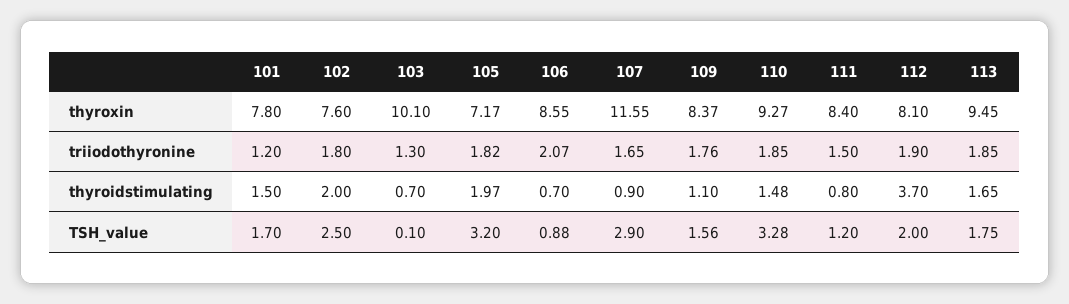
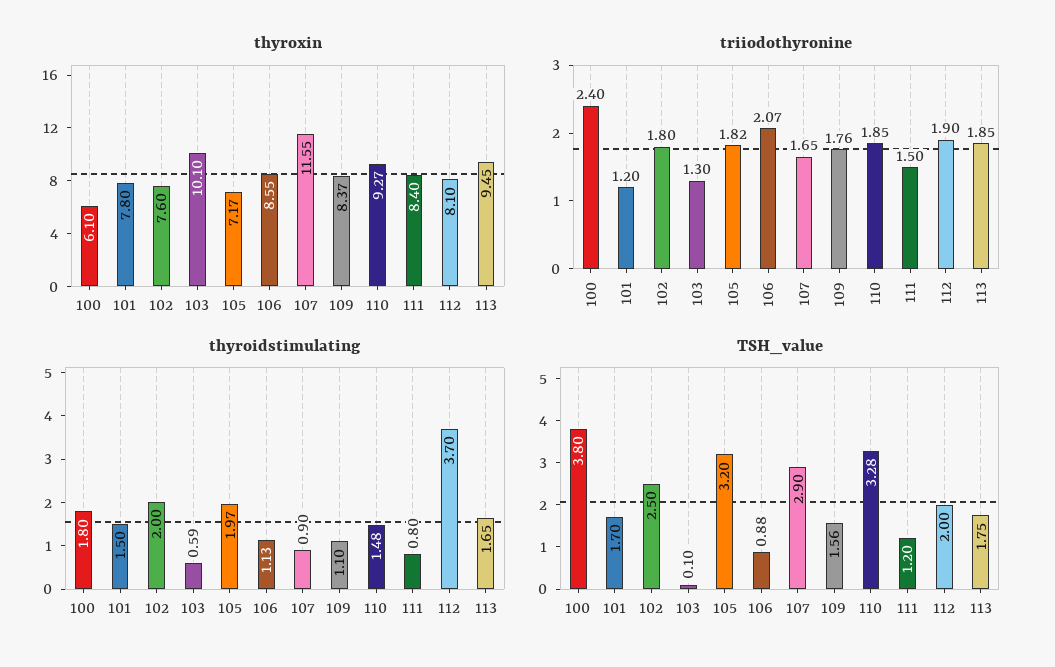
  {
    "thyroxin": {
      "101": 7.8,
      "102": 7.6,
      "103": 10.1,
      "105": 7.17,
      "106": 8.55,
      "107": 11.55,
      "109": 8.37,
      "110": 9.27,
      "111": 8.4,
      "112": 8.1,
-     "113": 9.45
+     "113": 9.45,
+     "100": 6.1
    },
    "triiodothyronine": {
      "101": 1.2,
      "102": 1.8,
      "103": 1.3,
      "105": 1.82,
      "106": 2.07,
      "107": 1.65,
      "109": 1.76,
      "110": 1.85,
      "111": 1.5,
      "112": 1.9,
-     "113": 1.85
+     "113": 1.85,
+     "100": 2.4
    },
    "thyroidstimulating": {
      "101": 1.5,
      "102": 2,
-     "103": 0.7,
+     "103": 0.59,
      "105": 1.97,
-     "106": 0.7,
+     "106": 1.13,
      "107": 0.9,
      "109": 1.1,
      "110": 1.48,
      "111": 0.8,
      "112": 3.7,
-     "113": 1.65
+     "113": 1.65,
+     "100": 1.8
    },
    "TSH_value": {
      "101": 1.7,
      "102": 2.5,
      "103": 0.1,
      "105": 3.2,
      "106": 0.88,
      "107": 2.9,
      "109": 1.56,
      "110": 3.28,
      "111": 1.2,
      "112": 2,
-     "113": 1.75
+     "113": 1.75,
+     "100": 3.8
    }
  }

